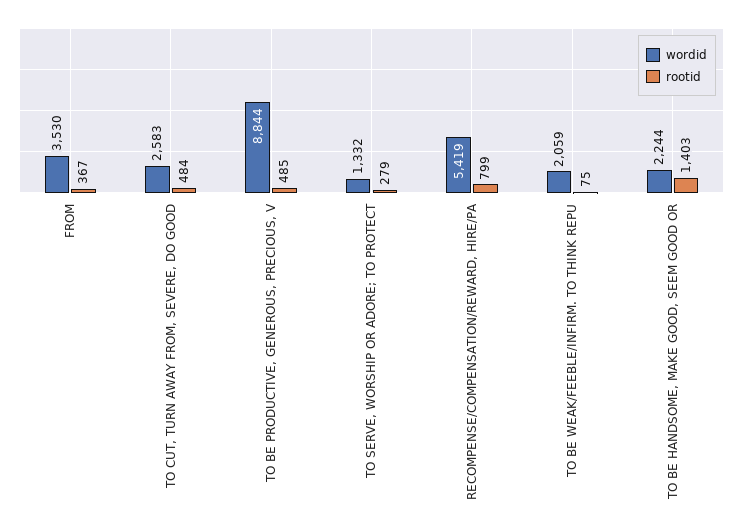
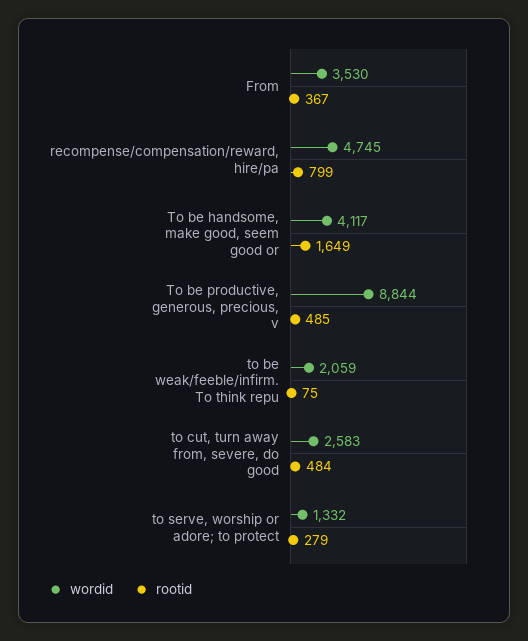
  {
    "wordid": {
      "FROM": 3530,
      "TO CUT, TURN AWAY FROM, SEVERE, DO GOOD": 2583,
      "TO BE PRODUCTIVE, GENEROUS, PRECIOUS, V": 8844,
      "TO SERVE, WORSHIP OR ADORE; TO PROTECT": 1332,
-     "RECOMPENSE/COMPENSATION/REWARD, HIRE/PA": 5419,
+     "RECOMPENSE/COMPENSATION/REWARD, HIRE/PA": 4745,
      "TO BE WEAK/FEEBLE/INFIRM. TO THINK REPU": 2059,
-     "TO BE HANDSOME, MAKE GOOD, SEEM GOOD OR": 2244
+     "TO BE HANDSOME, MAKE GOOD, SEEM GOOD OR": 4117
    },
    "rootid": {
      "FROM": 367,
      "TO CUT, TURN AWAY FROM, SEVERE, DO GOOD": 484,
      "TO BE PRODUCTIVE, GENEROUS, PRECIOUS, V": 485,
      "TO SERVE, WORSHIP OR ADORE; TO PROTECT": 279,
      "RECOMPENSE/COMPENSATION/REWARD, HIRE/PA": 799,
      "TO BE WEAK/FEEBLE/INFIRM. TO THINK REPU": 75,
-     "TO BE HANDSOME, MAKE GOOD, SEEM GOOD OR": 1403
+     "TO BE HANDSOME, MAKE GOOD, SEEM GOOD OR": 1649
    }
  }

